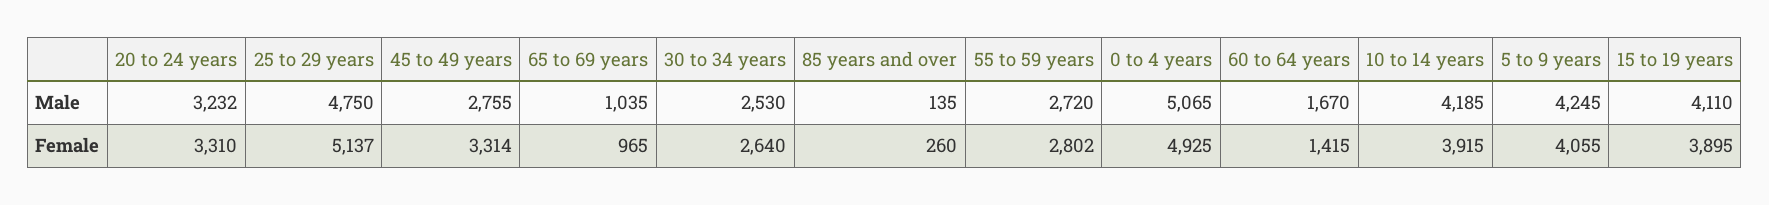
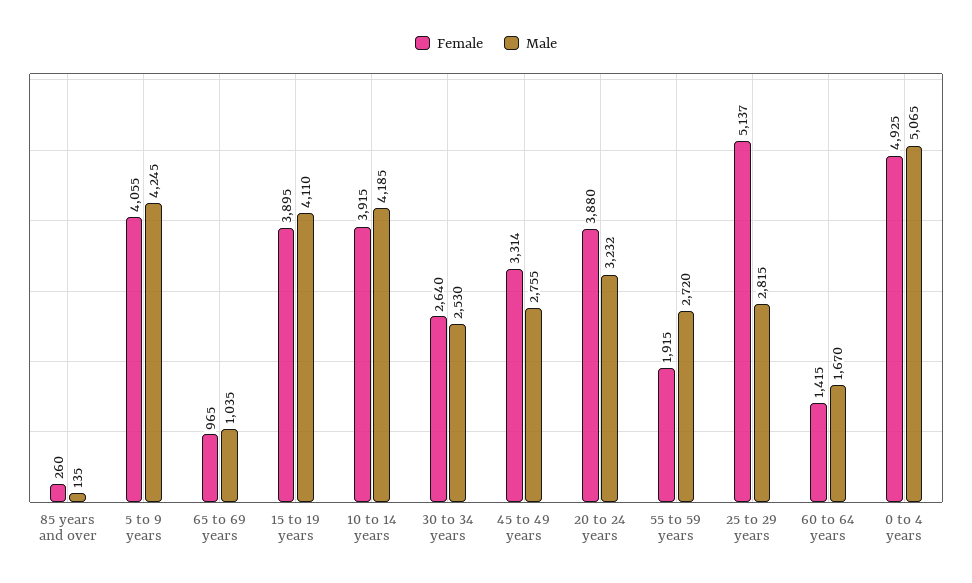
  {
    "Male": {
      "20 to 24 years": 3232,
-     "25 to 29 years": 4750,
+     "25 to 29 years": 2815,
      "45 to 49 years": 2755,
      "65 to 69 years": 1035,
      "30 to 34 years": 2530,
      "85 years and over": 135,
      "55 to 59 years": 2720,
      "0 to 4 years": 5065,
      "60 to 64 years": 1670,
      "10 to 14 years": 4185,
      "5 to 9 years": 4245,
      "15 to 19 years": 4110
    },
    "Female": {
-     "20 to 24 years": 3310,
+     "20 to 24 years": 3880,
      "25 to 29 years": 5137,
      "45 to 49 years": 3314,
      "65 to 69 years": 965,
      "30 to 34 years": 2640,
      "85 years and over": 260,
-     "55 to 59 years": 2802,
+     "55 to 59 years": 1915,
      "0 to 4 years": 4925,
      "60 to 64 years": 1415,
      "10 to 14 years": 3915,
      "5 to 9 years": 4055,
      "15 to 19 years": 3895
    }
  }

